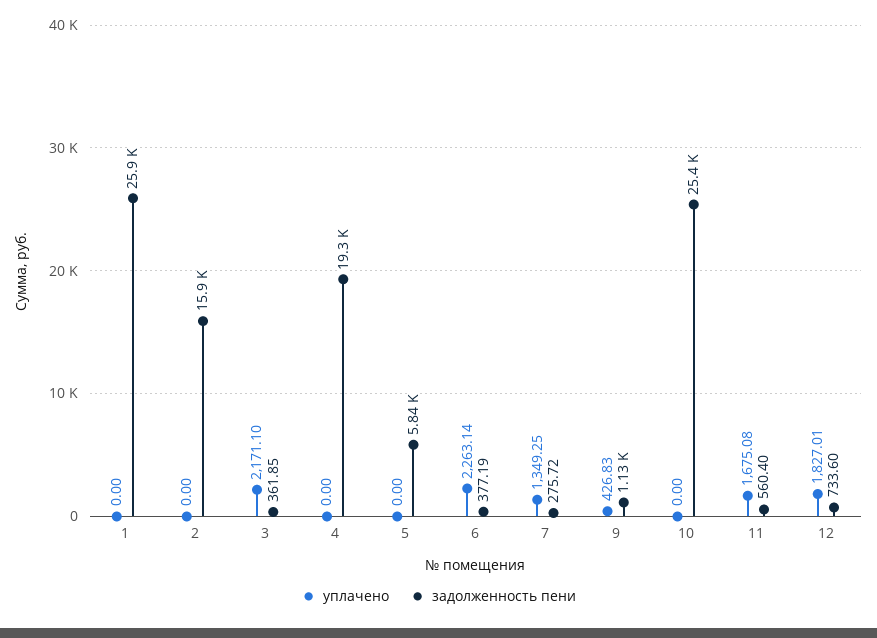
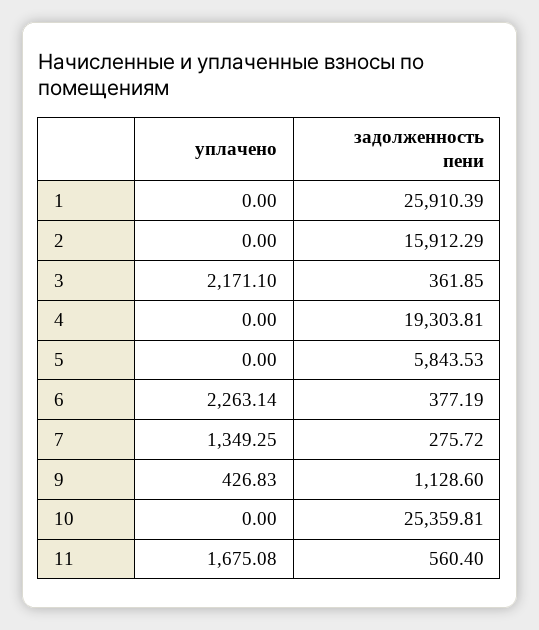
  {
    "уплачено": {
      "1": 0,
      "2": 0,
      "3": 2171.1,
      "4": 0,
      "5": 0,
      "6": 2263.14,
      "7": 1349.25,
      "9": 426.83,
      "10": 0,
-     "11": 1675.08,
+     "11": 1675.08
-     "12": 1827.01
    },
    "задолженность пени": {
      "1": 25910.39,
      "2": 15912.29,
      "3": 361.85,
      "4": 19303.81,
      "5": 5843.53,
      "6": 377.19,
      "7": 275.72,
      "9": 1128.6,
      "10": 25359.81,
-     "11": 560.4,
+     "11": 560.4
-     "12": 733.6
    }
  }

